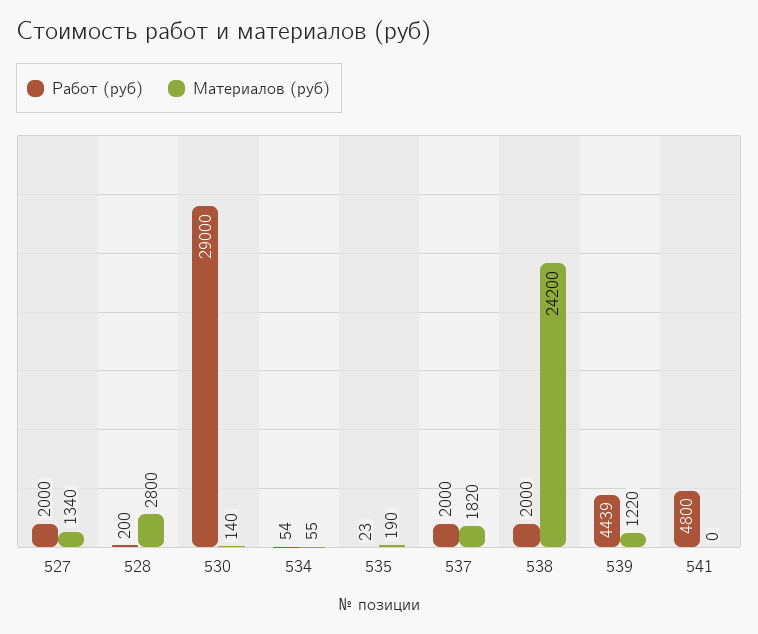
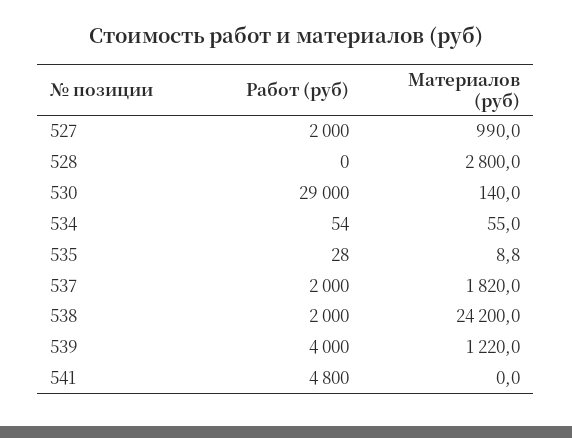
  {
    "Работ (руб)": {
      "527": 2000,
-     "528": 200,
+     "528": 0,
      "530": 29000,
      "534": 54,
-     "535": 23,
+     "535": 28,
      "537": 2000,
      "538": 2000,
-     "539": 4439,
+     "539": 4000,
      "541": 4800
    },
    "Материалов (руб)": {
-     "527": 1340,
+     "527": 990,
      "528": 2800,
      "530": 140,
      "534": 55,
-     "535": 190,
+     "535": 8.8,
      "537": 1820,
      "538": 24200,
      "539": 1220,
      "541": 0
    }
  }

